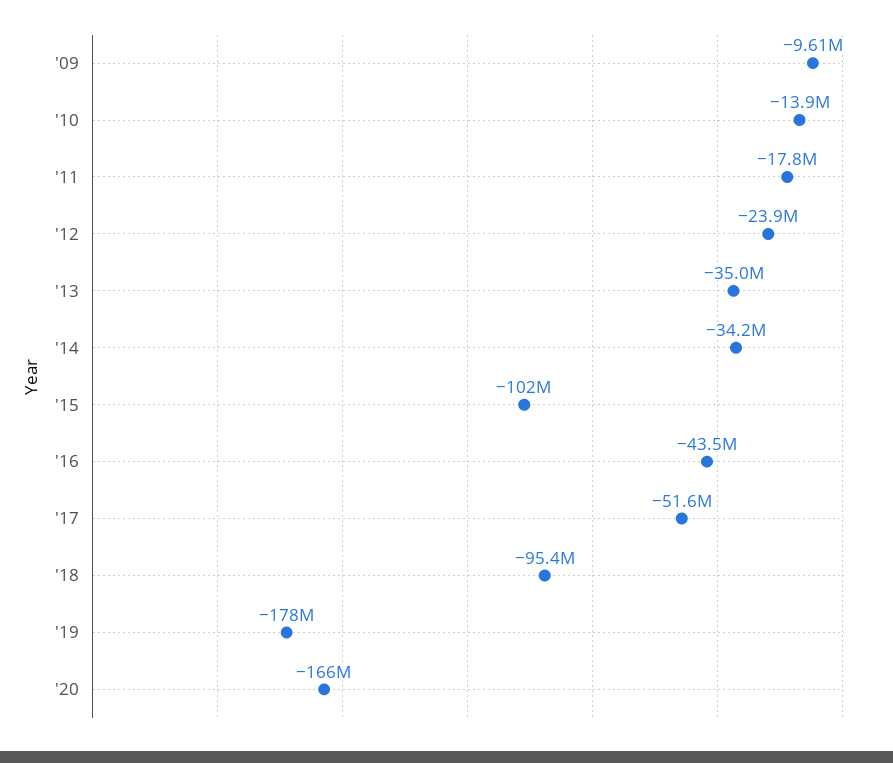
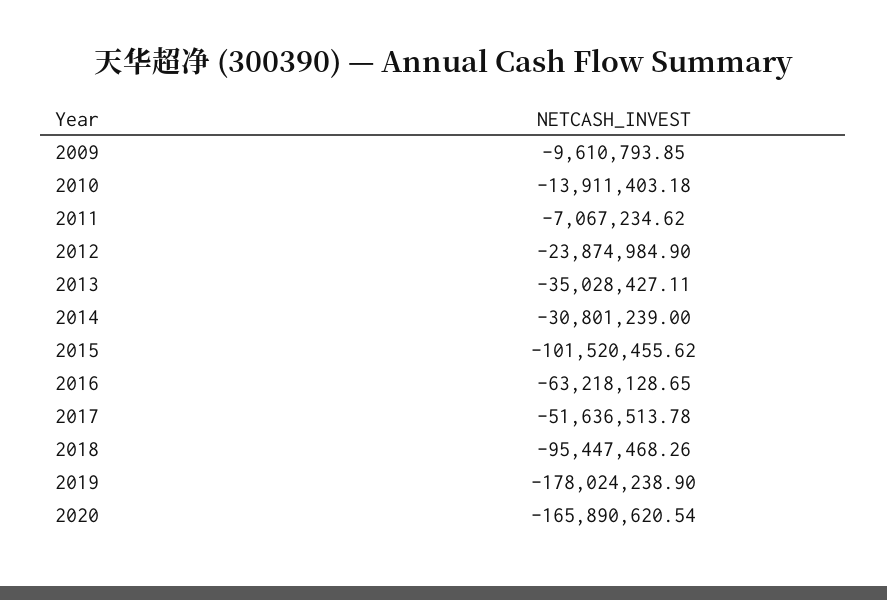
  {
    "'09": -9610793.85,
    "'10": -13911403.18,
-   "'11": -17800000,
+   "'11": -7067234.62,
    "'12": -23874984.9,
    "'13": -35028427.11,
-   "'14": -34200000,
+   "'14": -30801239,
    "'15": -101520455.62,
-   "'16": -43500000,
+   "'16": -63218128.65,
    "'17": -51636513.78,
    "'18": -95447468.26,
    "'19": -178024238.9,
    "'20": -165890620.54
  }

